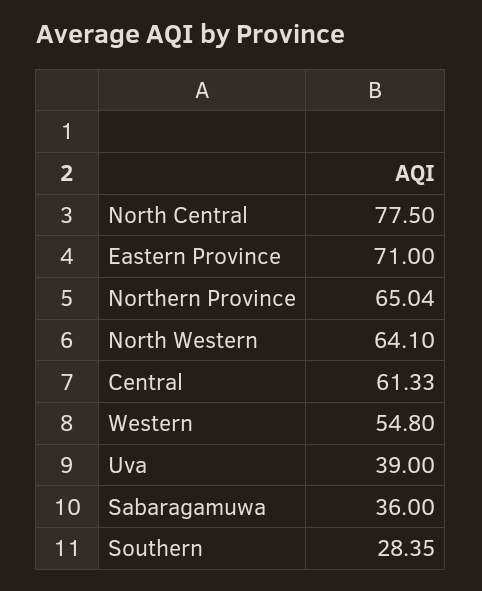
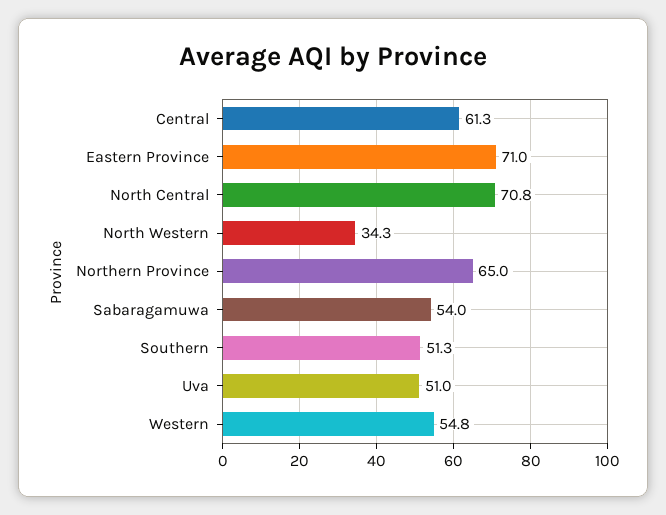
  {
-   "North Central": 77.5,
+   "North Central": 70.8,
    "Eastern Province": 71,
    "Northern Province": 65.04,
-   "North Western": 64.1,
+   "North Western": 34.3,
    "Central": 61.33,
    "Western": 54.8,
-   "Uva": 39,
+   "Uva": 51,
-   "Sabaragamuwa": 36,
+   "Sabaragamuwa": 54,
-   "Southern": 28.35
+   "Southern": 51.3
  }

